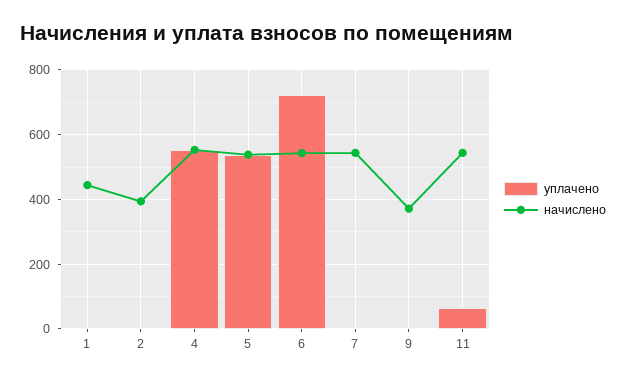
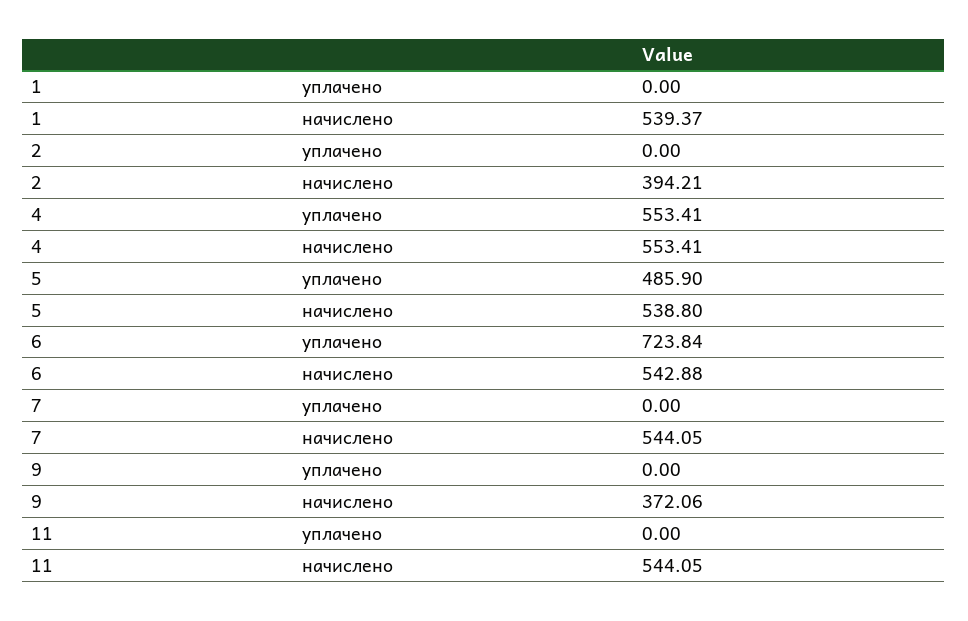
  {
    "уплачено": {
      "1": 0,
      "2": 0,
      "4": 553.41,
-     "5": 540,
+     "5": 485.9,
      "6": 723.84,
      "7": 0,
      "9": 0,
-     "11": 60
+     "11": 0
    },
    "начислено": {
-     "1": 440,
+     "1": 539.37,
      "2": 394.21,
      "4": 553.41,
      "5": 538.8,
      "6": 542.88,
      "7": 544.05,
      "9": 372.06,
      "11": 544.05
    }
  }

